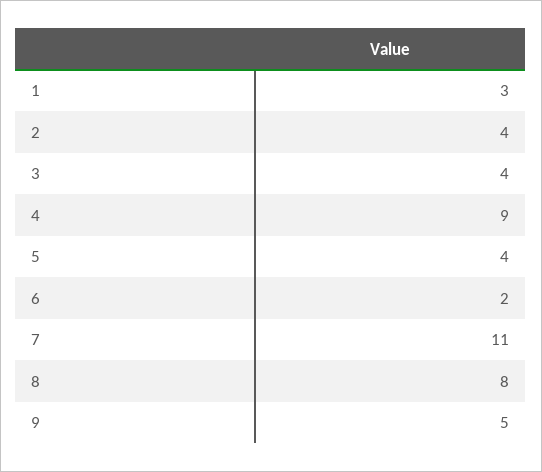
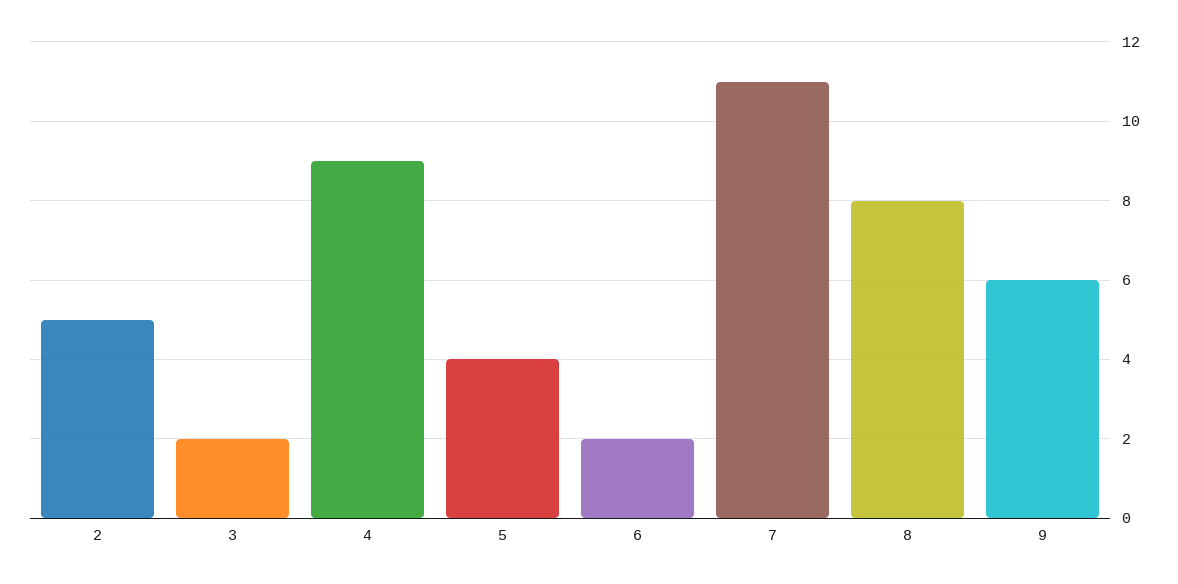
  {
-   "1": 3,
-   "2": 4,
+   "2": 5,
-   "3": 4,
+   "3": 2,
    "4": 9,
    "5": 4,
    "6": 2,
    "7": 11,
    "8": 8,
-   "9": 5
+   "9": 6
  }

